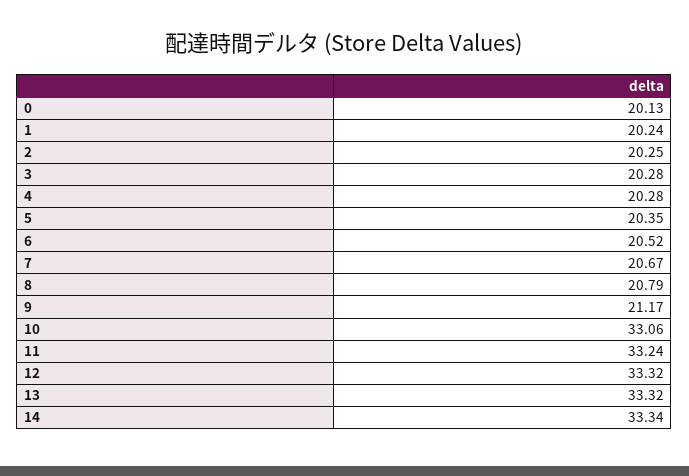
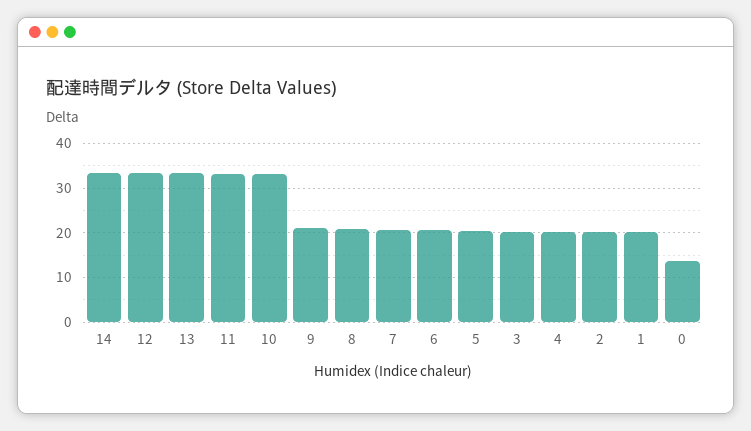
  {
-   "0": 20.13,
+   "0": 14,
    "1": 20.24,
    "2": 20.25,
    "3": 20.28,
    "4": 20.28,
    "5": 20.35,
    "6": 20.52,
    "7": 20.67,
    "8": 20.79,
    "9": 21.17,
    "10": 33.06,
    "11": 33.24,
    "12": 33.32,
    "13": 33.32,
    "14": 33.34
  }

